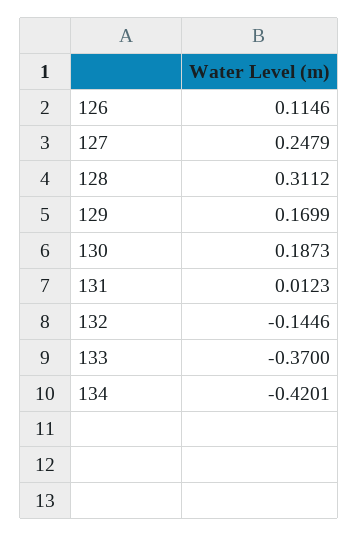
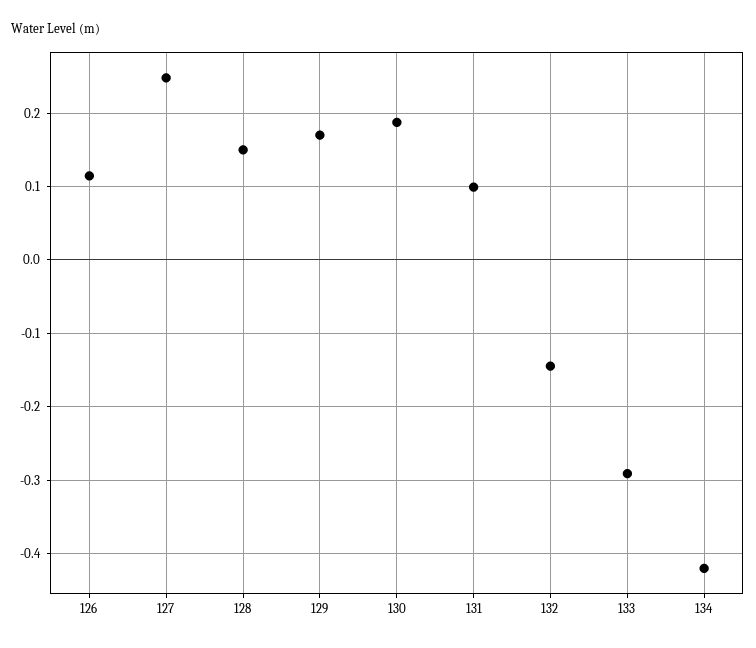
  {
    "126": 0.1146,
    "127": 0.2479,
-   "128": 0.3112,
+   "128": 0.15,
    "129": 0.1699,
    "130": 0.1873,
-   "131": 0.0123,
+   "131": 0.1,
    "132": -0.1446,
-   "133": -0.37,
+   "133": -0.29,
    "134": -0.4201
  }

